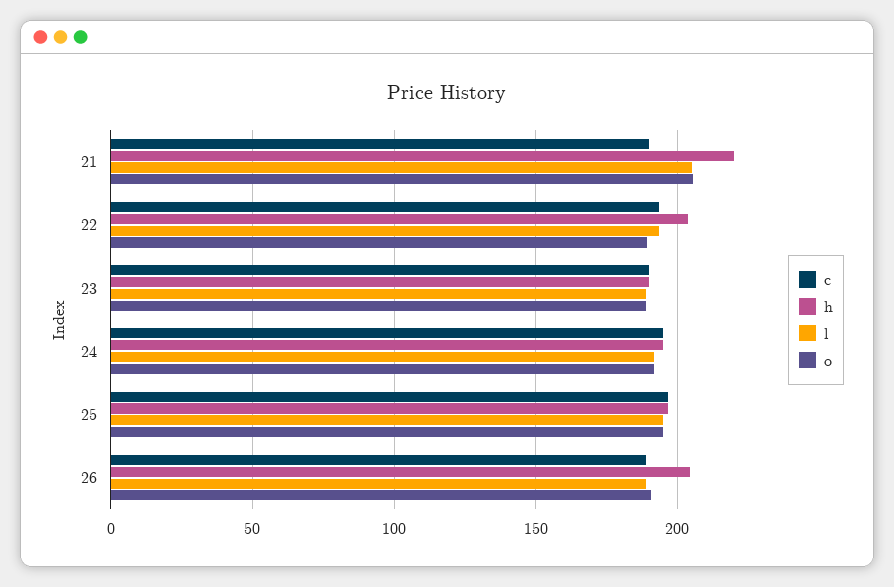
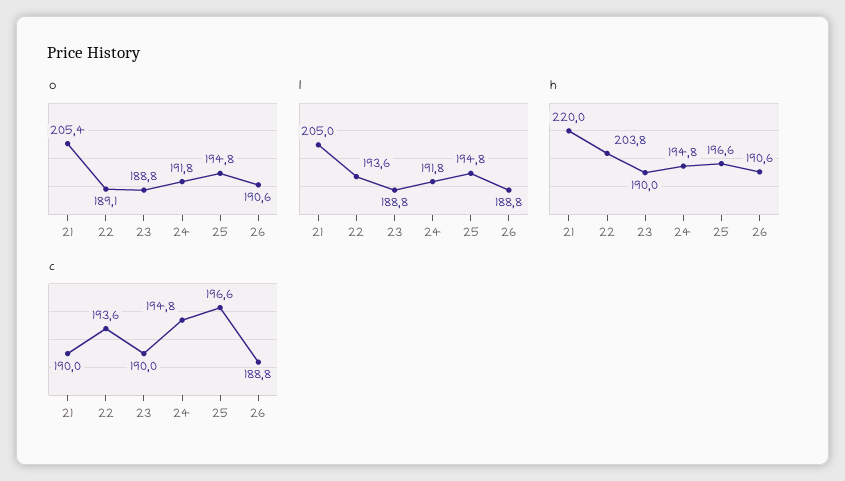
  {
    "c": {
      "21": 190,
      "22": 193.6,
      "23": 190,
      "24": 194.8,
      "25": 196.6,
      "26": 188.8
    },
    "h": {
      "21": 220,
      "22": 203.8,
      "23": 190,
      "24": 194.8,
      "25": 196.6,
-     "26": 205
+     "26": 190.6
    },
    "l": {
      "21": 205,
      "22": 193.6,
      "23": 188.8,
      "24": 191.8,
      "25": 194.8,
      "26": 188.8
    },
    "o": {
      "21": 205.4,
      "22": 189.1,
      "23": 188.8,
      "24": 191.8,
      "25": 194.8,
      "26": 190.6
    }
  }

